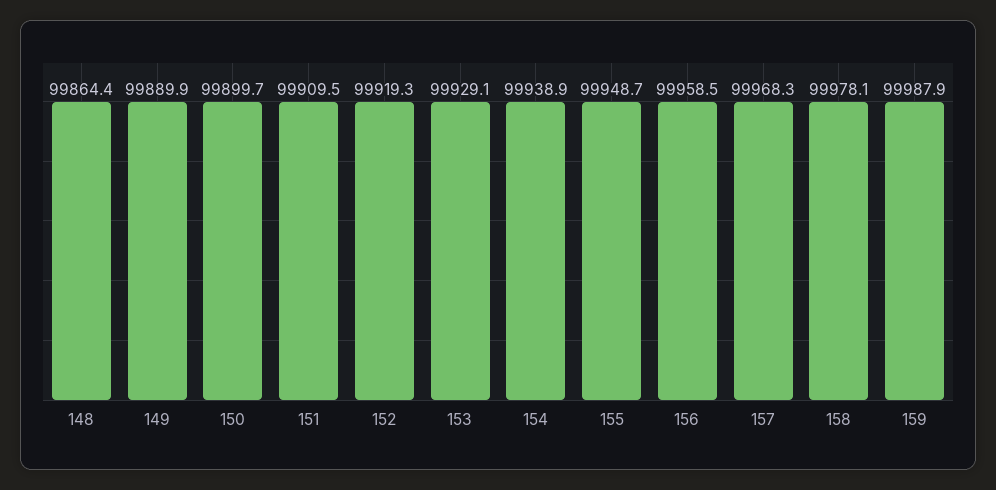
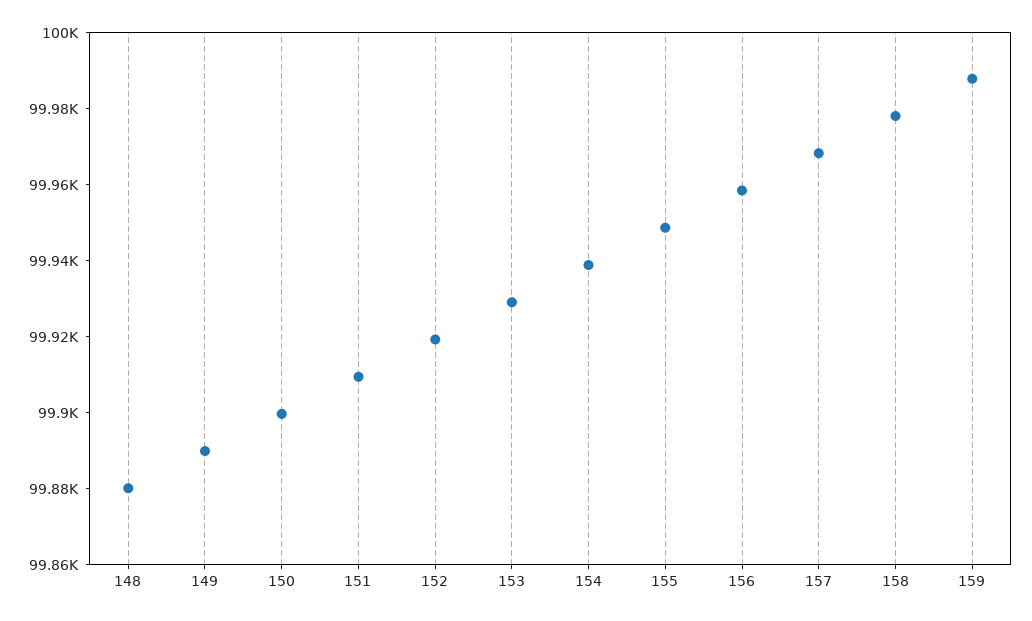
  {
-   "148": 99864.4,
+   "148": 99880,
    "149": 99889.9,
    "150": 99899.7,
    "151": 99909.5,
    "152": 99919.3,
    "153": 99929.1,
    "154": 99938.9,
    "155": 99948.7,
    "156": 99958.5,
    "157": 99968.3,
    "158": 99978.1,
    "159": 99987.9
  }

